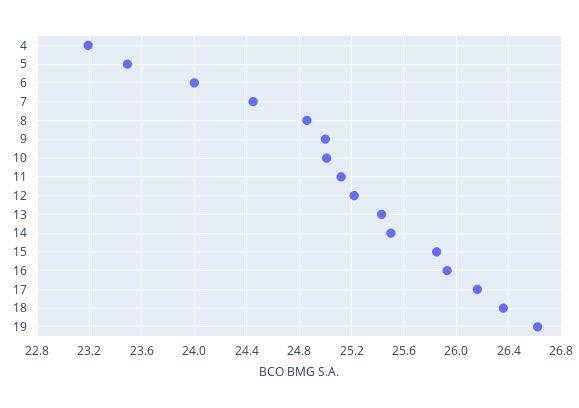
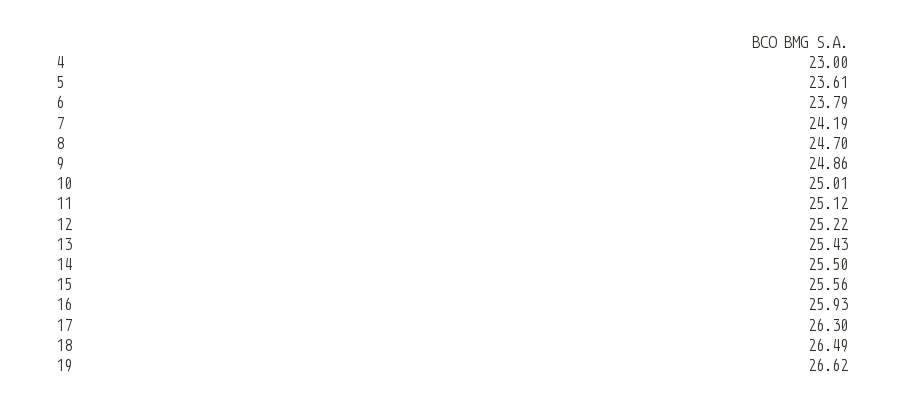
  {
-   "4": 23.2,
+   "4": 23,
-   "5": 23.5,
+   "5": 23.61,
-   "6": 24,
+   "6": 23.79,
-   "7": 24.45,
+   "7": 24.19,
-   "8": 24.85,
+   "8": 24.7,
-   "9": 25,
+   "9": 24.86,
    "10": 25.01,
    "11": 25.12,
    "12": 25.22,
    "13": 25.43,
    "14": 25.5,
-   "15": 25.85,
+   "15": 25.56,
    "16": 25.93,
-   "17": 26.15,
+   "17": 26.3,
-   "18": 26.35,
+   "18": 26.49,
    "19": 26.62
  }

